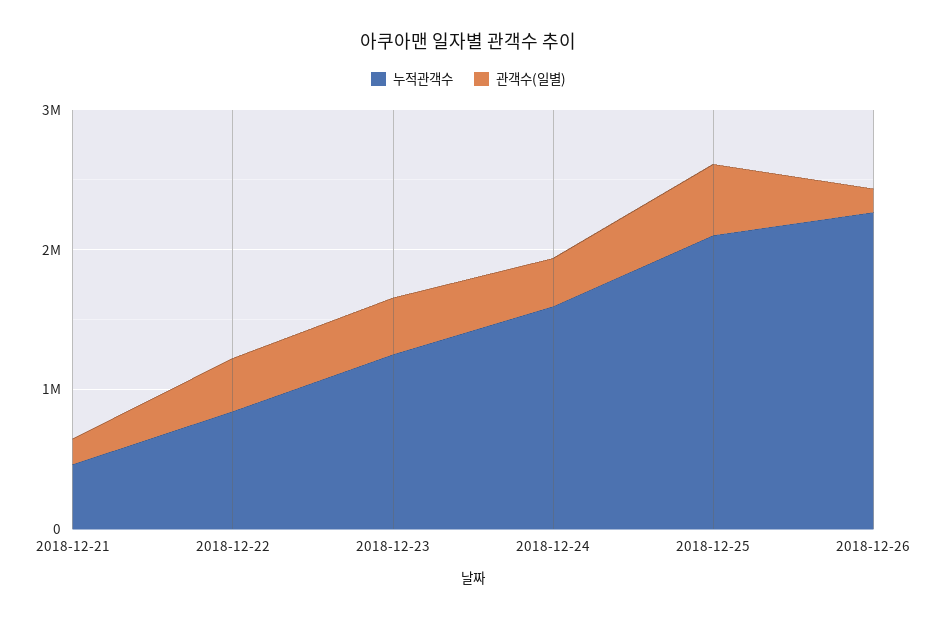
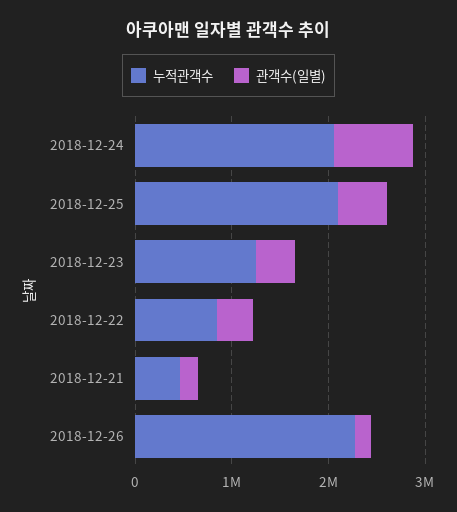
  {
    "누적관객수": {
      "2018-12-21": 400000,
      "2018-12-22": 800000,
      "2018-12-23": 1200000,
-     "2018-12-24": 1600000,
+     "2018-12-24": 2000000,
      "2018-12-25": 2200000,
      "2018-12-26": 2200000
    },
    "관객수(일별)": {
      "2018-12-21": 200000,
      "2018-12-22": 400000,
      "2018-12-23": 400000,
-     "2018-12-24": 400000,
+     "2018-12-24": 800000,
      "2018-12-25": 600000,
      "2018-12-26": 200000
    }
  }

